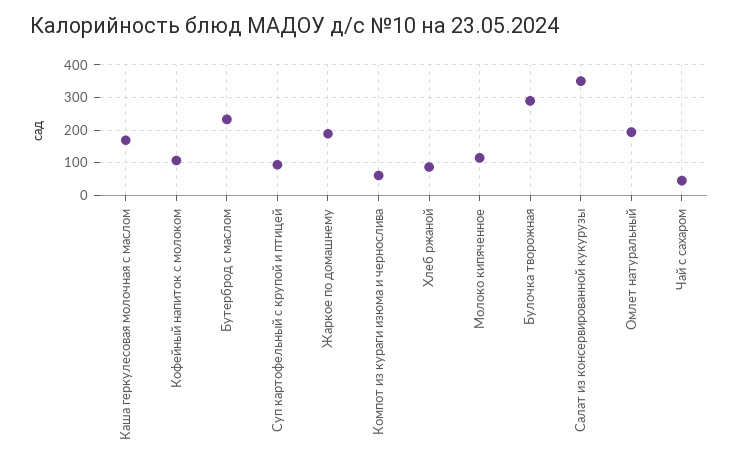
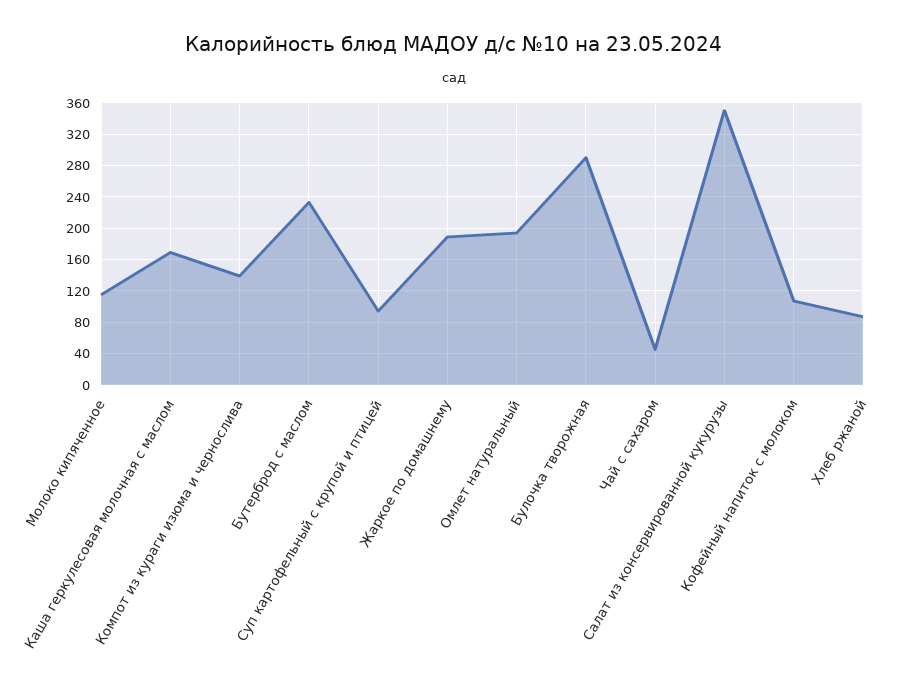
  {
    "Каша геркулесовая молочная с маслом": 170,
    "Кофейный напиток с молоком": 110,
    "Бутерброд с маслом": 230,
    "Суп картофельный с крупой и птицей": 90,
    "Жаркое по домашнему": 190,
-   "Компот из кураги изюма и чернослива": 60,
+   "Компот из кураги изюма и чернослива": 140,
    "Хлеб ржаной": 90,
    "Молоко кипяченное": 120,
    "Булочка творожная": 290,
    "Салат из консервированной кукурузы": 350,
    "Омлет натуральный": 190,
    "Чай с сахаром": 50
  }

